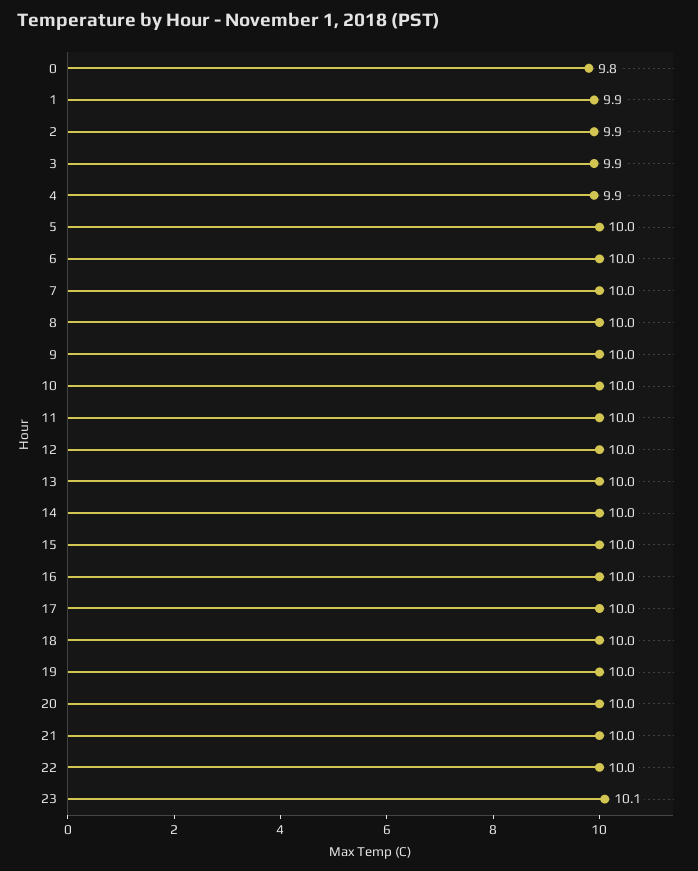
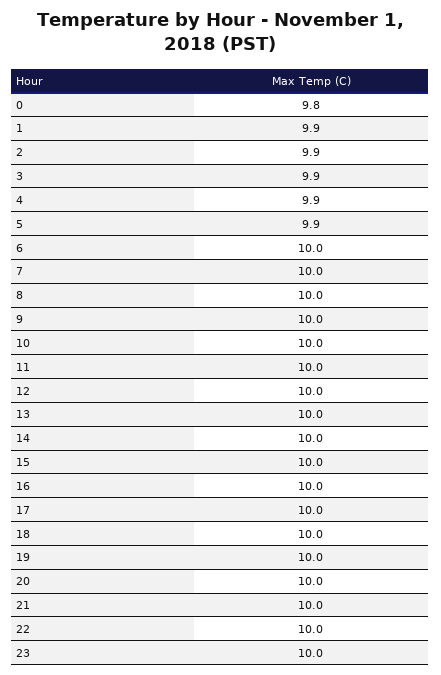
  {
    "0": 9.8,
    "1": 9.9,
    "2": 9.9,
    "3": 9.9,
    "4": 9.9,
-   "5": 10,
+   "5": 9.9,
    "6": 10,
    "7": 10,
    "8": 10,
    "9": 10,
    "10": 10,
    "11": 10,
    "12": 10,
    "13": 10,
    "14": 10,
    "15": 10,
    "16": 10,
    "17": 10,
    "18": 10,
    "19": 10,
    "20": 10,
    "21": 10,
    "22": 10,
-   "23": 10.1
+   "23": 10
  }

